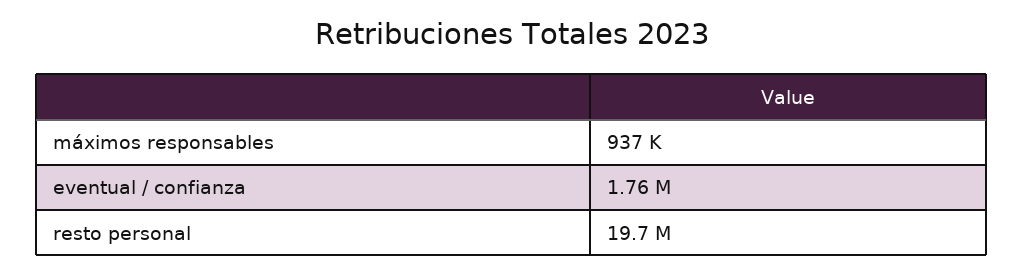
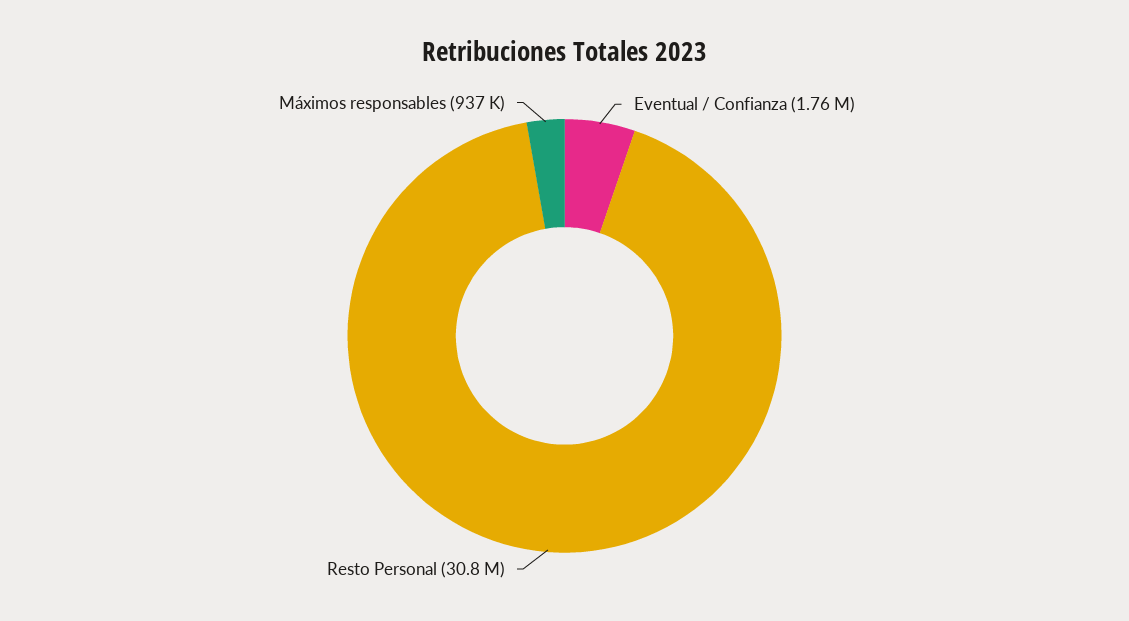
  {
    "máximos responsables": 937000,
    "eventual / confianza": 1760000,
-   "resto personal": 19700000
+   "resto personal": 30800000
  }

